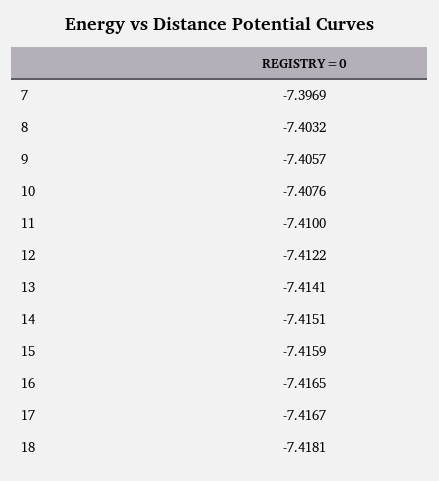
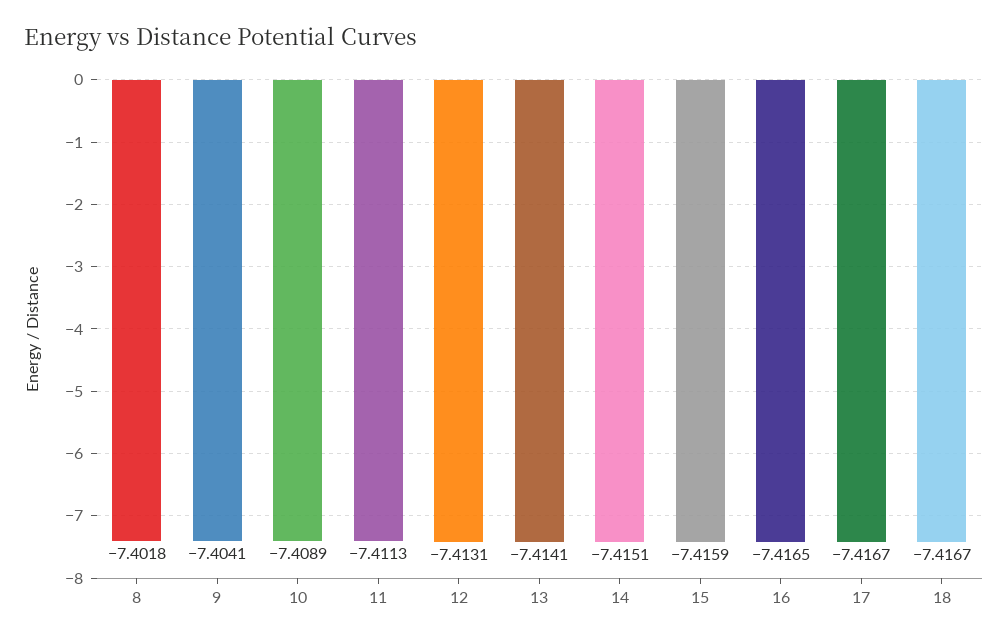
  {
-   "7": -7.3969,
-   "8": -7.4032,
+   "8": -7.4018,
-   "9": -7.4057,
+   "9": -7.4041,
-   "10": -7.4076,
+   "10": -7.4089,
-   "11": -7.41,
+   "11": -7.4113,
-   "12": -7.4122,
+   "12": -7.4131,
    "13": -7.4141,
    "14": -7.4151,
    "15": -7.4159,
    "16": -7.4165,
    "17": -7.4167,
-   "18": -7.4181
+   "18": -7.4167
  }

